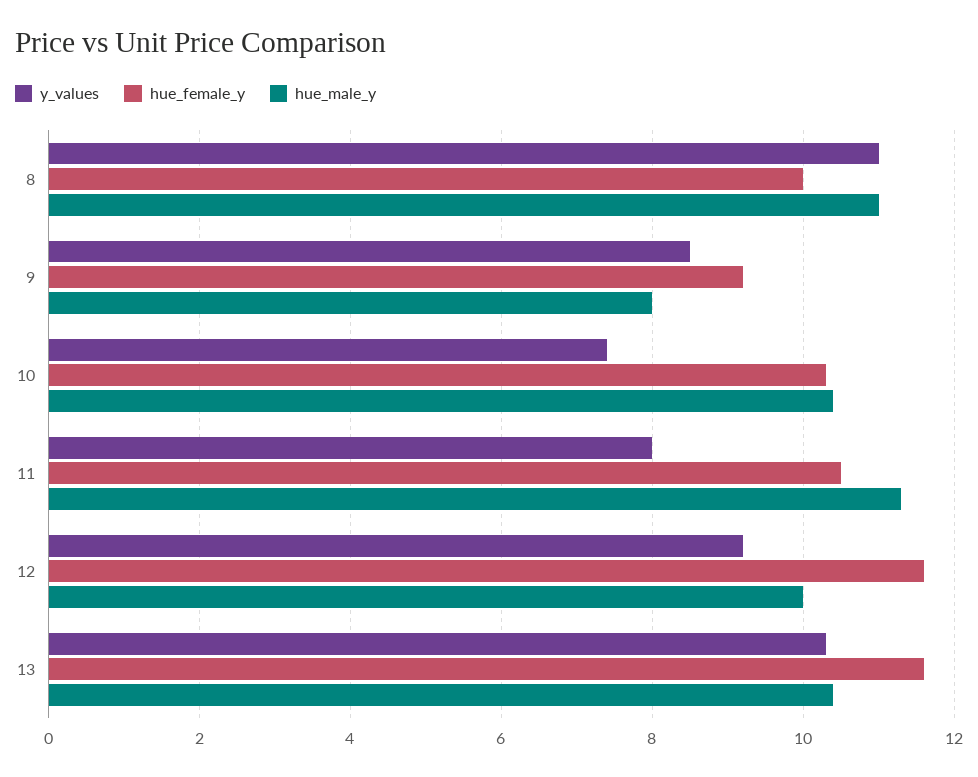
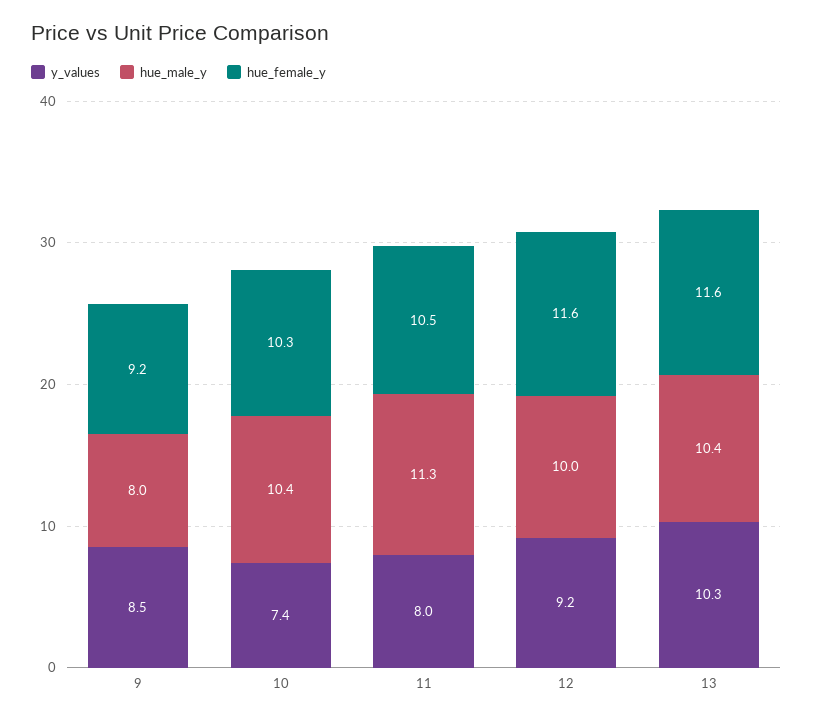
  {
    "y_values": {
-     "8": 11,
      "9": 8.5,
      "10": 7.4,
      "11": 8,
      "12": 9.2,
      "13": 10.3
    },
    "hue_female_y": {
-     "8": 10,
      "9": 9.2,
      "10": 10.3,
      "11": 10.5,
      "12": 11.6,
      "13": 11.6
    },
    "hue_male_y": {
-     "8": 11,
      "9": 8,
      "10": 10.4,
      "11": 11.3,
      "12": 10,
      "13": 10.4
    }
  }

